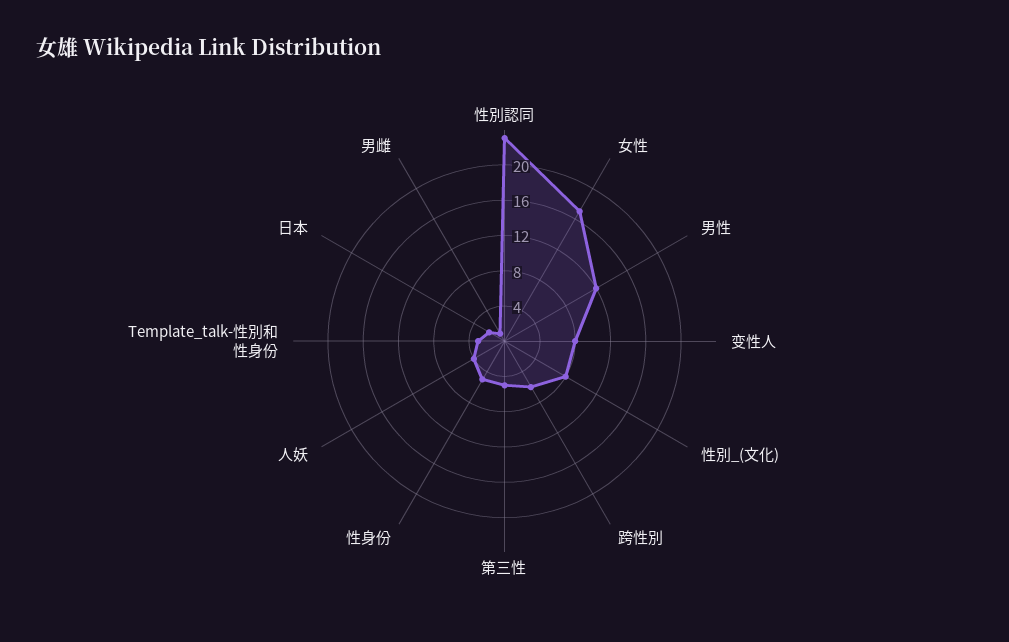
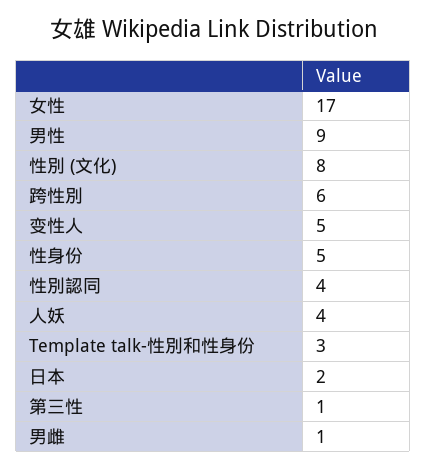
  {
-   "性別認同": 23,
+   "性別認同": 4,
    "女性": 17,
-   "男性": 12,
+   "男性": 9,
-   "变性人": 8,
+   "变性人": 5,
    "性別_(文化)": 8,
    "跨性別": 6,
-   "第三性": 5,
+   "第三性": 1,
    "性身份": 5,
    "人妖": 4,
    "Template_talk-性別和性身份": 3,
    "日本": 2,
    "男雌": 1
  }

